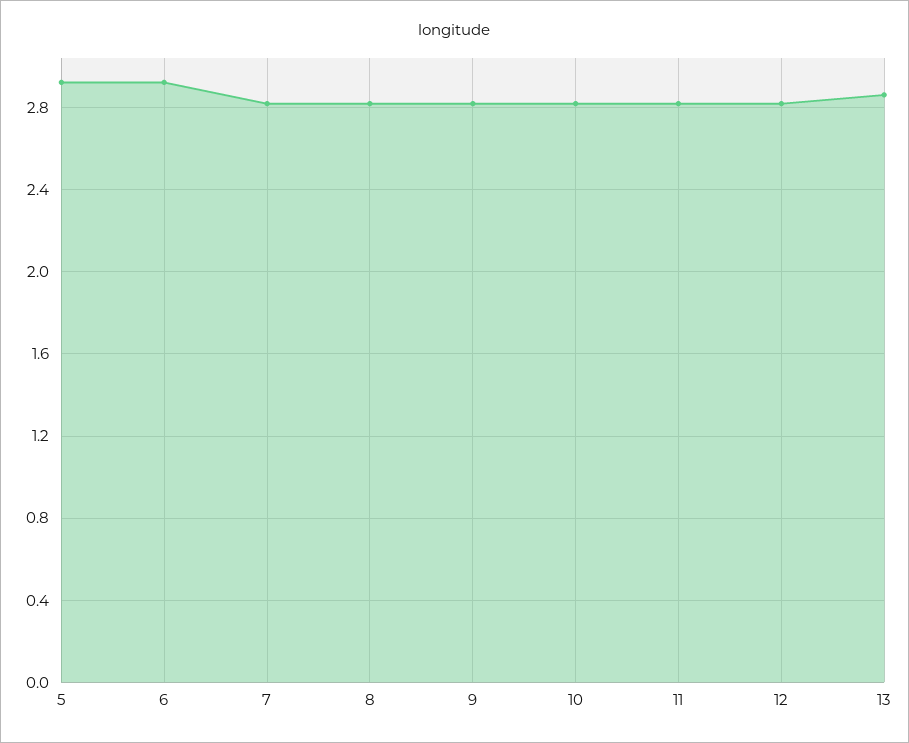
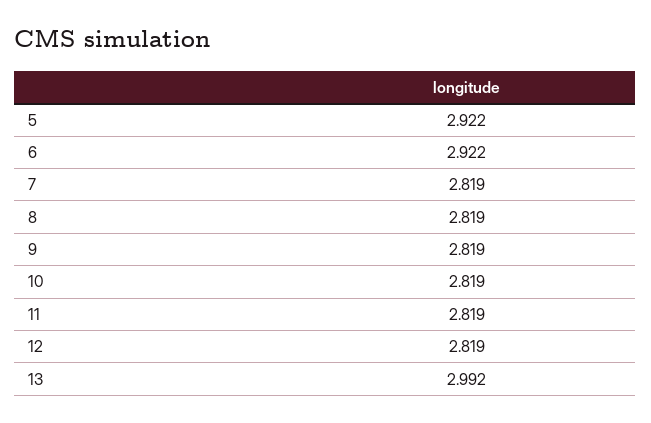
  {
    "5": 2.922,
    "6": 2.922,
    "7": 2.819,
    "8": 2.819,
    "9": 2.819,
    "10": 2.819,
    "11": 2.819,
    "12": 2.819,
-   "13": 2.85
+   "13": 2.992
  }

